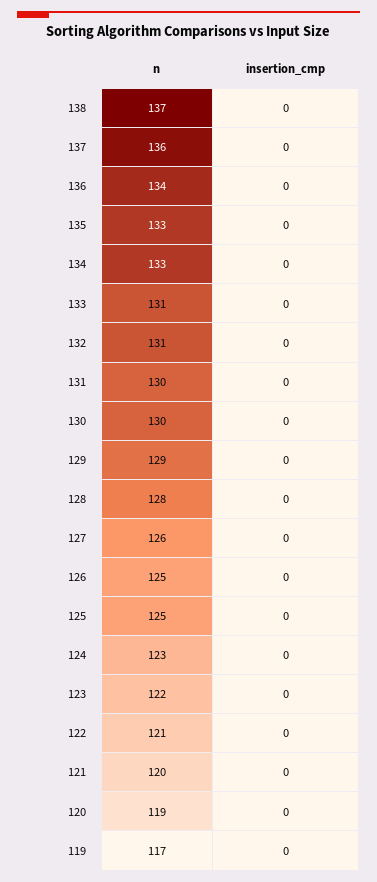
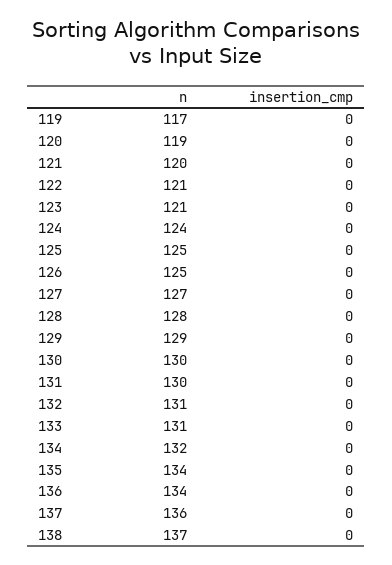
  {
    "n": {
      "138": 137,
      "137": 136,
      "136": 134,
-     "135": 133,
+     "135": 134,
-     "134": 133,
+     "134": 132,
      "133": 131,
      "132": 131,
      "131": 130,
      "130": 130,
      "129": 129,
      "128": 128,
-     "127": 126,
+     "127": 127,
      "126": 125,
      "125": 125,
-     "124": 123,
+     "124": 124,
-     "123": 122,
+     "123": 121,
      "122": 121,
      "121": 120,
      "120": 119,
      "119": 117
    },
    "insertion_cmp": {
      "138": 0,
      "137": 0,
      "136": 0,
      "135": 0,
      "134": 0,
      "133": 0,
      "132": 0,
      "131": 0,
      "130": 0,
      "129": 0,
      "128": 0,
      "127": 0,
      "126": 0,
      "125": 0,
      "124": 0,
      "123": 0,
      "122": 0,
      "121": 0,
      "120": 0,
      "119": 0
    }
  }

